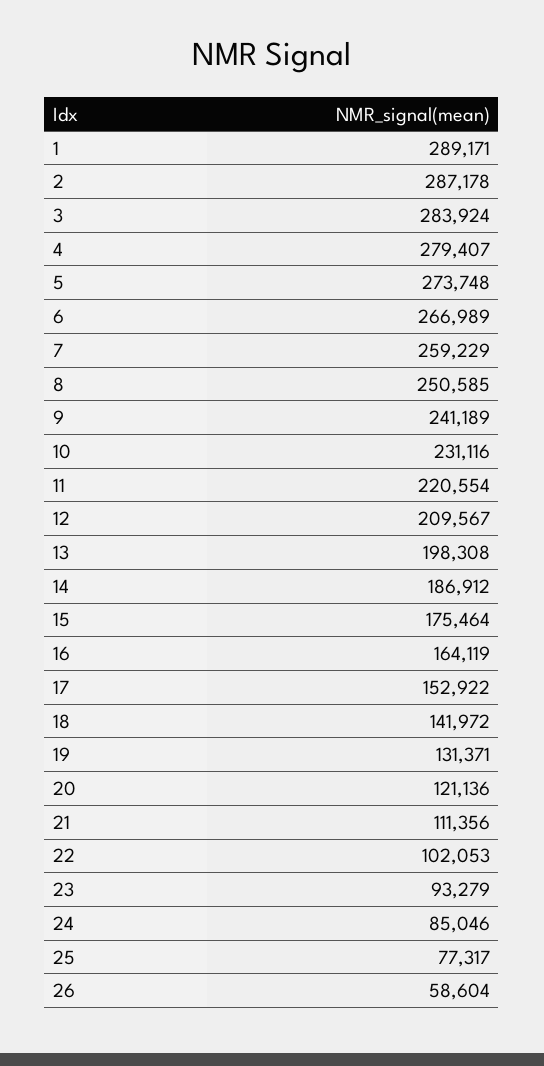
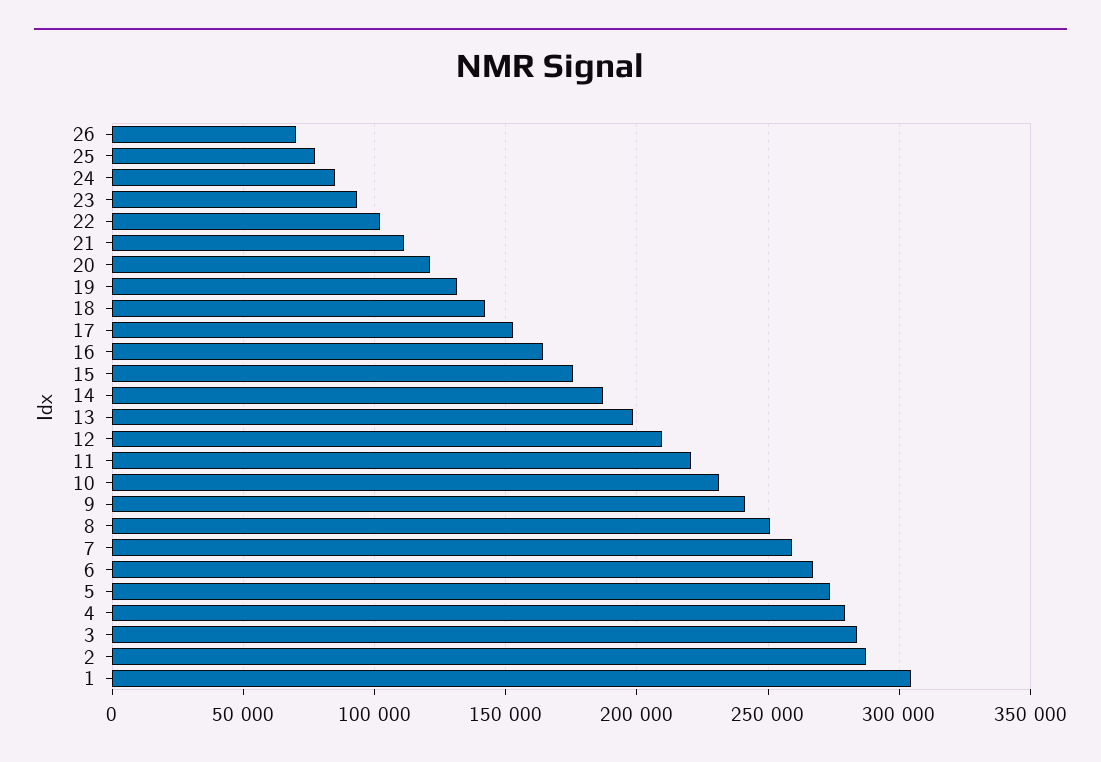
  {
-   "1": 289171,
+   "1": 305000,
    "2": 287178,
    "3": 283924,
    "4": 279407,
    "5": 273748,
    "6": 266989,
    "7": 259229,
    "8": 250585,
    "9": 241189,
    "10": 231116,
    "11": 220554,
    "12": 209567,
    "13": 198308,
    "14": 186912,
    "15": 175464,
    "16": 164119,
    "17": 152922,
    "18": 141972,
    "19": 131371,
    "20": 121136,
    "21": 111356,
    "22": 102053,
    "23": 93279,
    "24": 85046,
    "25": 77317,
-   "26": 58604
+   "26": 70000
  }

